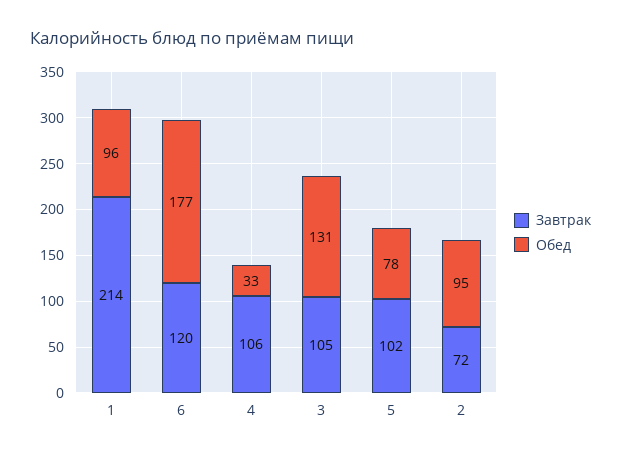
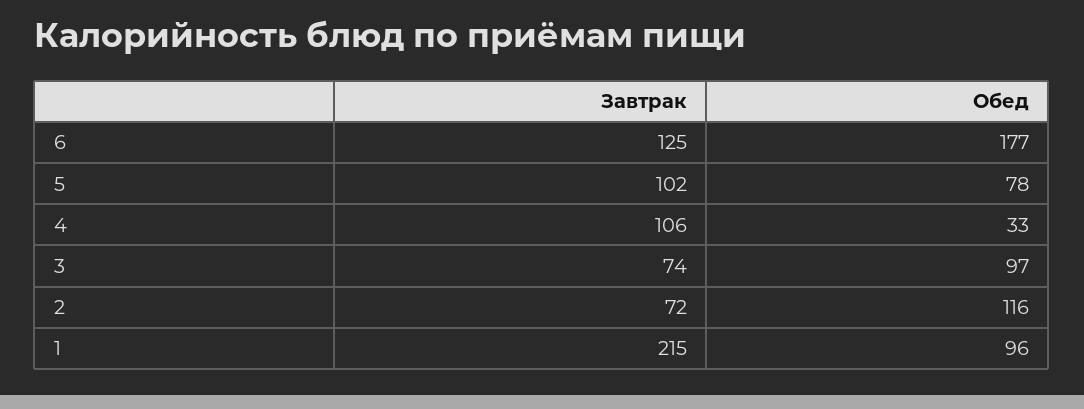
  {
    "Завтрак": {
-     "1": 214,
+     "1": 215,
-     "6": 120,
+     "6": 125,
      "4": 106,
-     "3": 105,
+     "3": 74,
      "5": 102,
      "2": 72
    },
    "Обед": {
      "1": 96,
      "6": 177,
      "4": 33,
-     "3": 131,
+     "3": 97,
      "5": 78,
-     "2": 95
+     "2": 116
    }
  }

